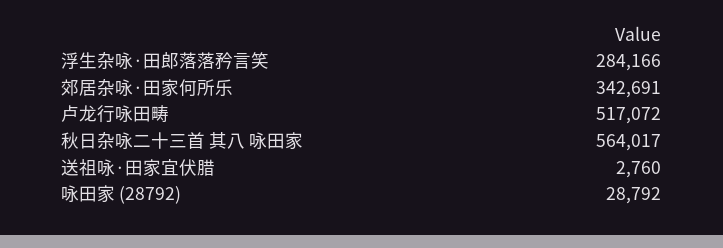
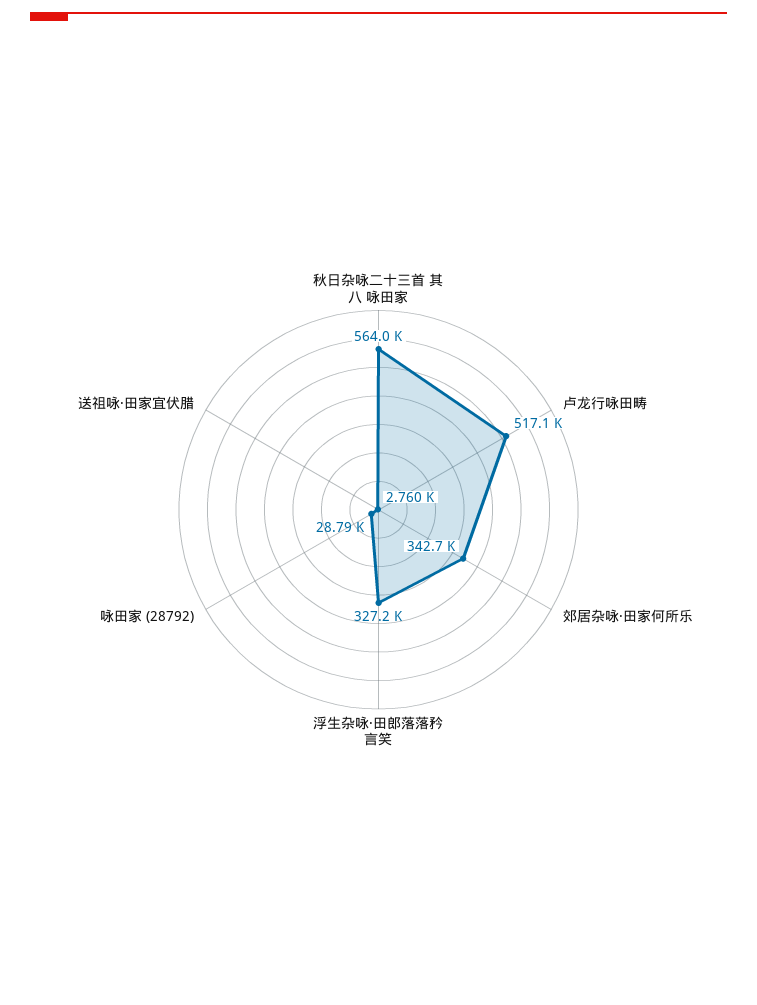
  {
-   "浮生杂咏·田郎落落矜言笑": 284166,
+   "浮生杂咏·田郎落落矜言笑": 327200,
    "郊居杂咏·田家何所乐": 342691,
    "卢龙行咏田畴": 517072,
    "秋日杂咏二十三首 其八 咏田家": 564017,
    "送祖咏·田家宜伏腊": 2760,
    "咏田家 (28792)": 28792
  }

